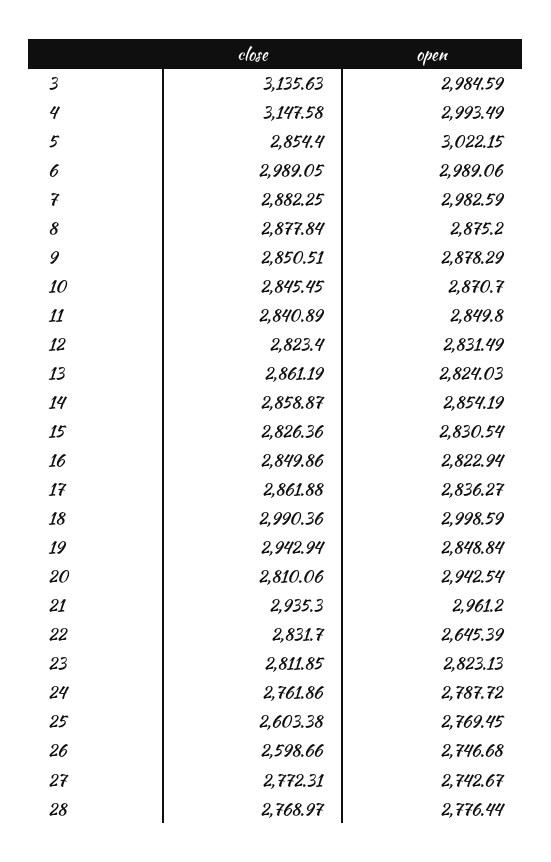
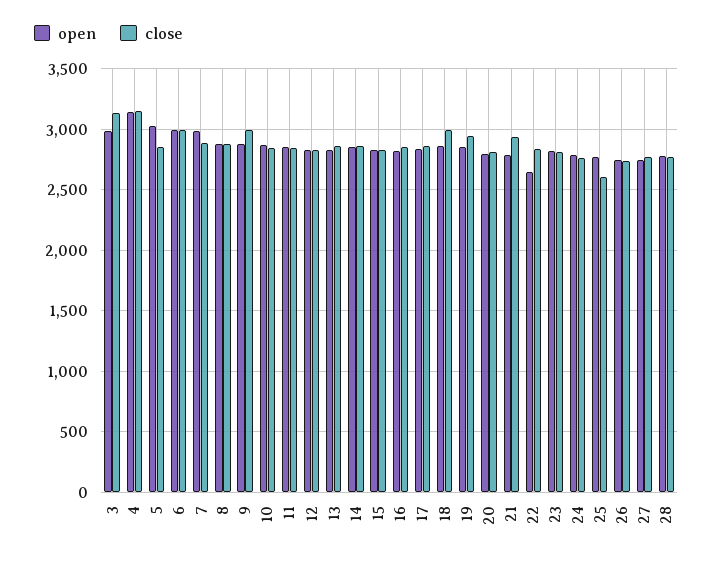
  {
    "close": {
      "3": 3135.63,
      "4": 3147.58,
      "5": 2854.4,
      "6": 2989.05,
      "7": 2882.25,
      "8": 2877.84,
-     "9": 2850.51,
+     "9": 3000,
      "10": 2845.45,
      "11": 2840.89,
      "12": 2823.4,
      "13": 2861.19,
      "14": 2858.87,
      "15": 2826.36,
      "16": 2849.86,
      "17": 2861.88,
      "18": 2990.36,
      "19": 2942.94,
      "20": 2810.06,
      "21": 2935.3,
      "22": 2831.7,
      "23": 2811.85,
      "24": 2761.86,
      "25": 2603.38,
-     "26": 2598.66,
+     "26": 2750,
      "27": 2772.31,
      "28": 2768.97
    },
    "open": {
      "3": 2984.59,
-     "4": 2993.49,
+     "4": 3150,
      "5": 3022.15,
      "6": 2989.06,
      "7": 2982.59,
      "8": 2875.2,
      "9": 2878.29,
      "10": 2870.7,
      "11": 2849.8,
      "12": 2831.49,
      "13": 2824.03,
      "14": 2854.19,
      "15": 2830.54,
      "16": 2822.94,
      "17": 2836.27,
-     "18": 2998.59,
+     "18": 2850,
      "19": 2848.84,
-     "20": 2942.54,
+     "20": 2800,
-     "21": 2961.2,
+     "21": 2800,
      "22": 2645.39,
      "23": 2823.13,
      "24": 2787.72,
      "25": 2769.45,
      "26": 2746.68,
      "27": 2742.67,
      "28": 2776.44
    }
  }

